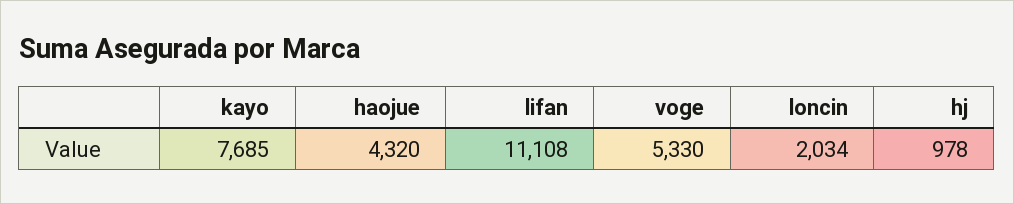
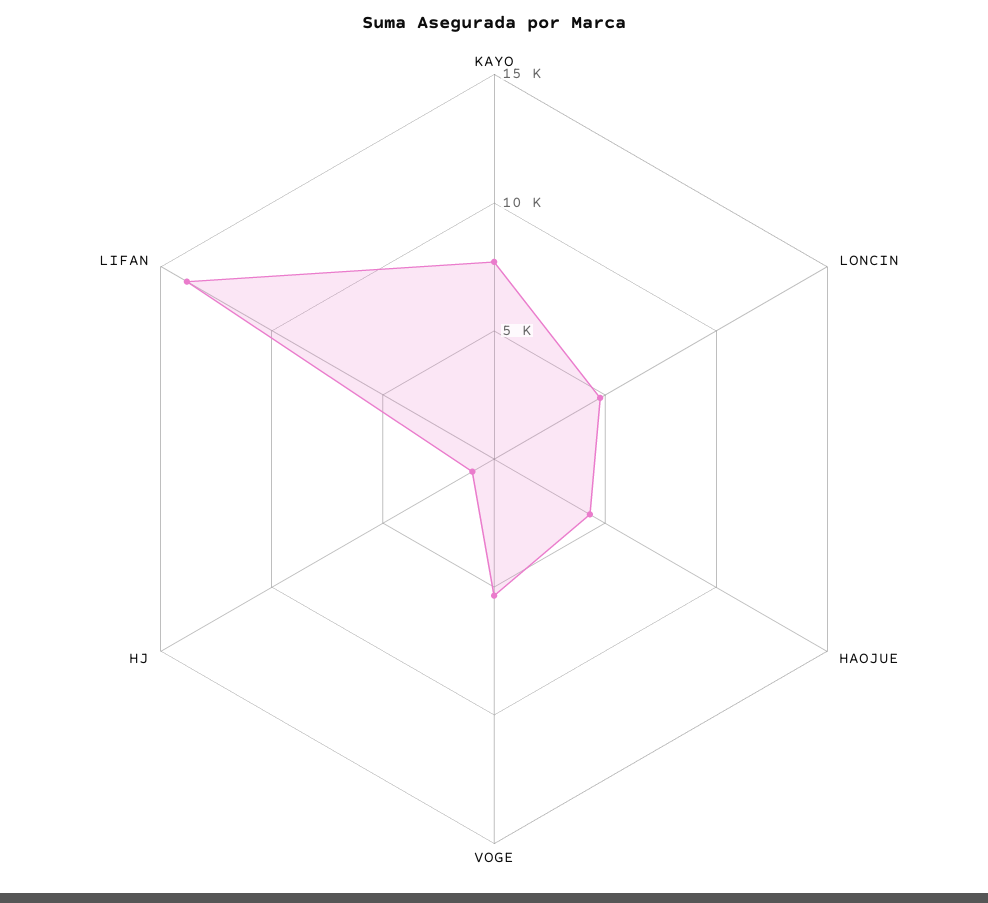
  {
    "kayo": 7685,
    "haojue": 4320,
-   "lifan": 11108,
+   "lifan": 14000,
    "voge": 5330,
-   "loncin": 2034,
+   "loncin": 5000,
    "hj": 978
  }

